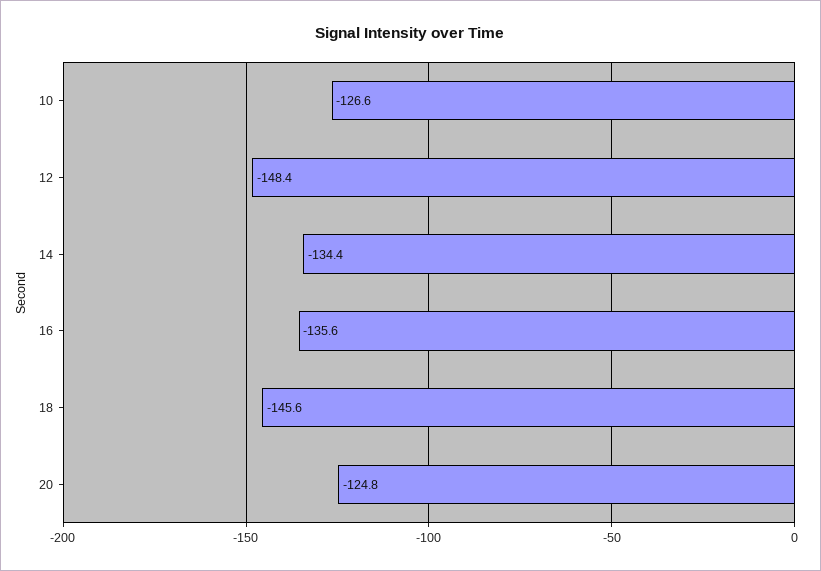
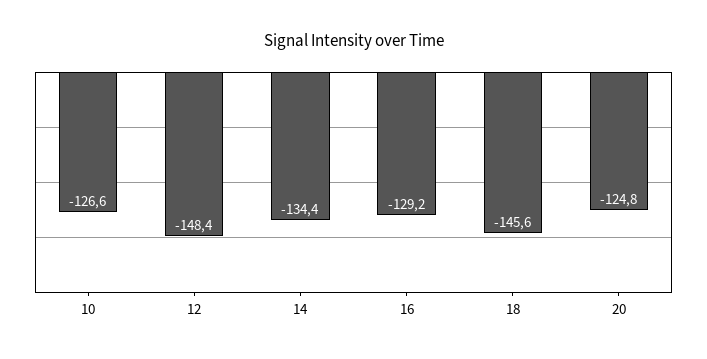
  {
    "10": -126.6,
    "12": -148.4,
    "14": -134.4,
-   "16": -135.6,
+   "16": -129.2,
    "18": -145.6,
    "20": -124.8
  }

